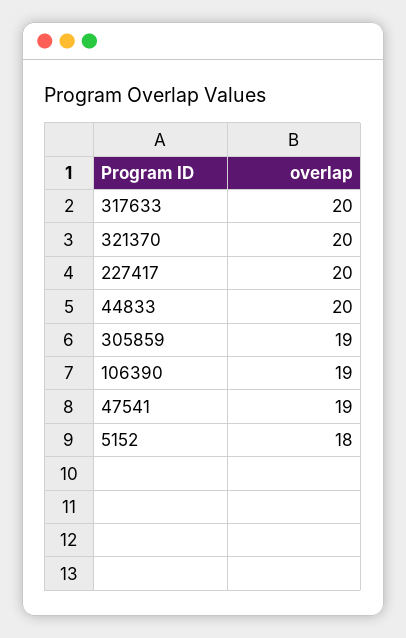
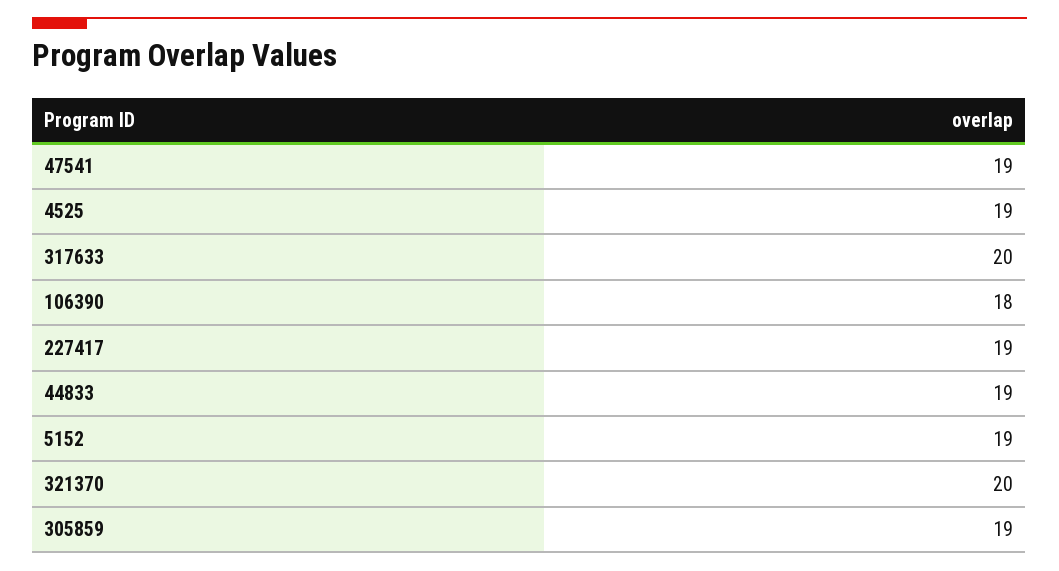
  {
    "317633": 20,
    "321370": 20,
-   "227417": 20,
+   "227417": 19,
-   "44833": 20,
+   "44833": 19,
    "305859": 19,
-   "106390": 19,
+   "106390": 18,
    "47541": 19,
-   "5152": 18
+   "5152": 19,
+   "4525": 19
  }

